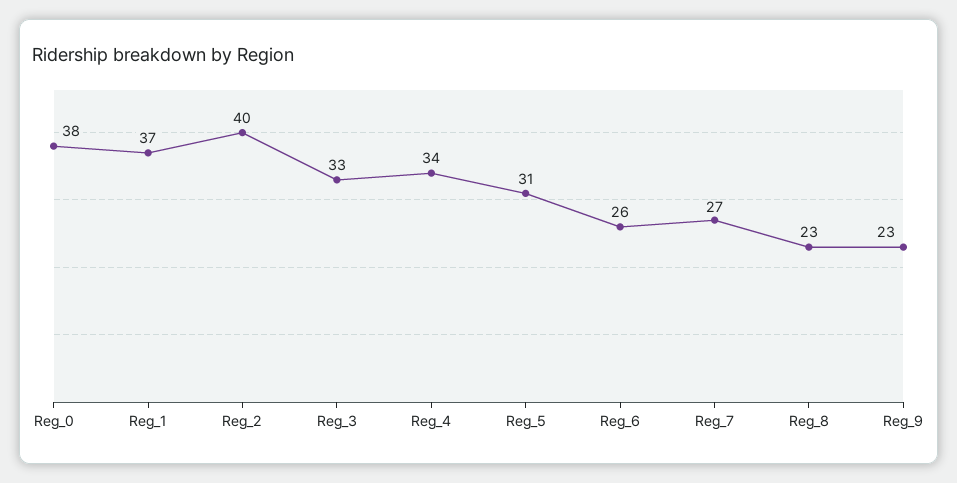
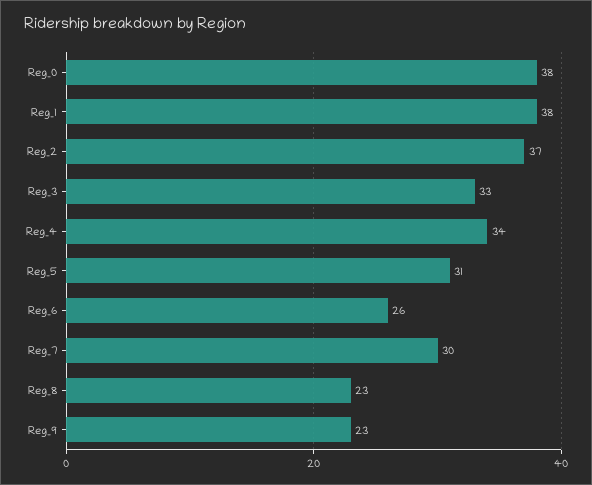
  {
    "Reg_0": 38,
-   "Reg_1": 37,
+   "Reg_1": 38,
-   "Reg_2": 40,
+   "Reg_2": 37,
    "Reg_3": 33,
    "Reg_4": 34,
    "Reg_5": 31,
    "Reg_6": 26,
-   "Reg_7": 27,
+   "Reg_7": 30,
    "Reg_8": 23,
    "Reg_9": 23
  }

